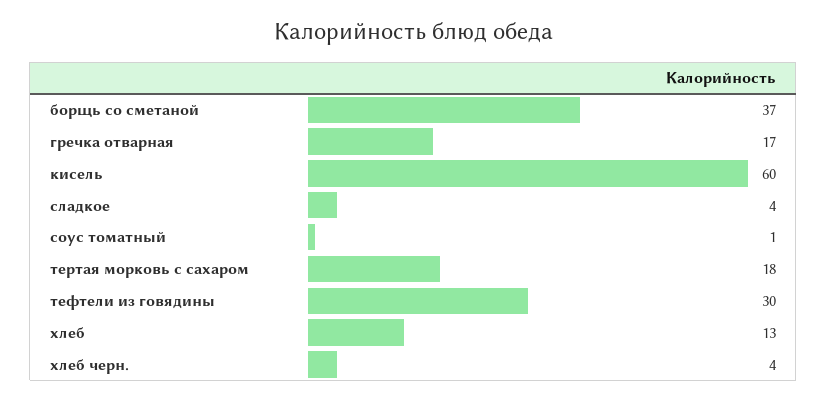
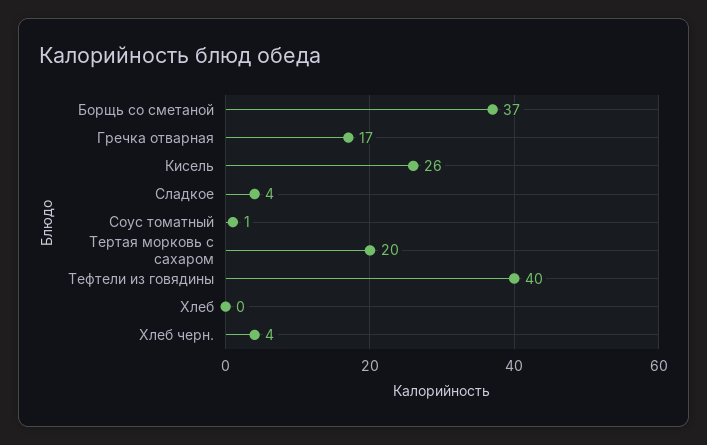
  {
    "борщь со сметаной": 37,
    "гречка отварная": 17,
-   "кисель": 60,
+   "кисель": 26,
    "сладкое": 4,
    "соус томатный": 1,
-   "тертая морковь с сахаром": 18,
+   "тертая морковь с сахаром": 20,
-   "тефтели из говядины": 30,
+   "тефтели из говядины": 40,
-   "хлеб": 13,
+   "хлеб": 0,
    "хлеб черн.": 4
  }

